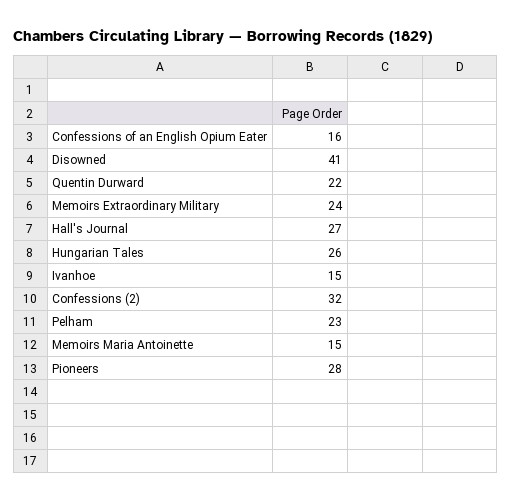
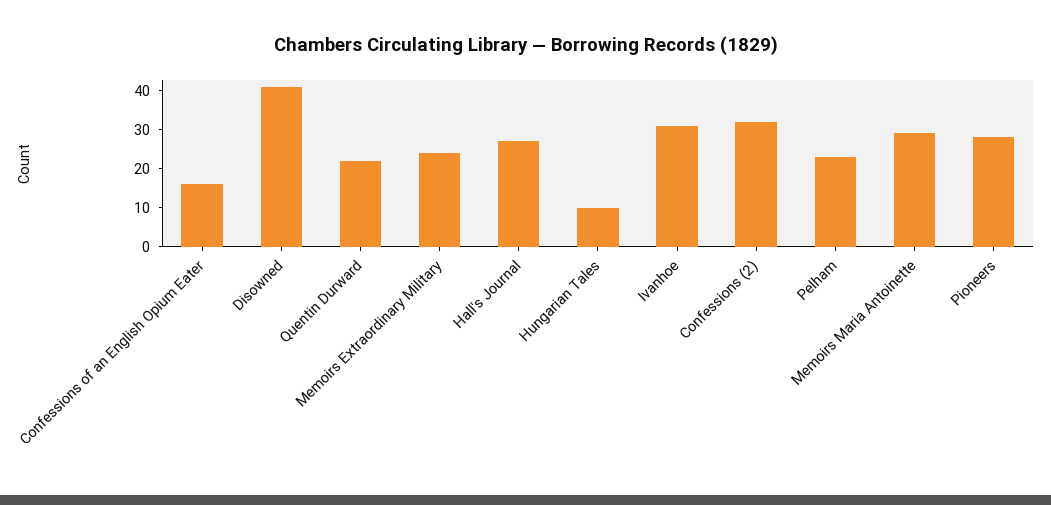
  {
    "Confessions of an English Opium Eater": 16,
    "Disowned": 41,
    "Quentin Durward": 22,
    "Memoirs Extraordinary Military": 24,
    "Hall's Journal": 27,
-   "Hungarian Tales": 26,
+   "Hungarian Tales": 10,
-   "Ivanhoe": 15,
+   "Ivanhoe": 30,
    "Confessions (2)": 32,
    "Pelham": 23,
-   "Memoirs Maria Antoinette": 15,
+   "Memoirs Maria Antoinette": 30,
    "Pioneers": 28
  }

